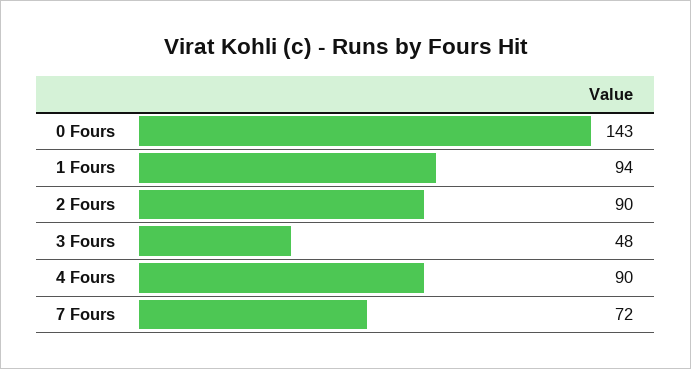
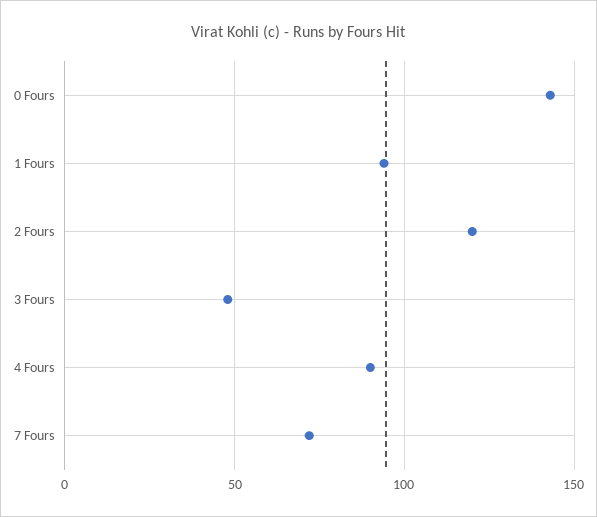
  {
    "0 Fours": 143,
    "1 Fours": 94,
-   "2 Fours": 90,
+   "2 Fours": 120,
    "3 Fours": 48,
    "4 Fours": 90,
    "7 Fours": 72
  }

